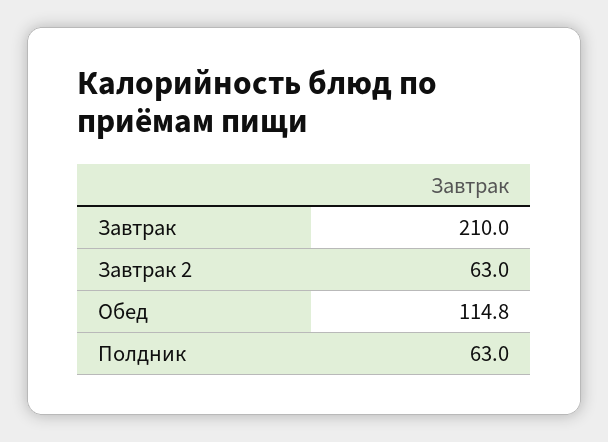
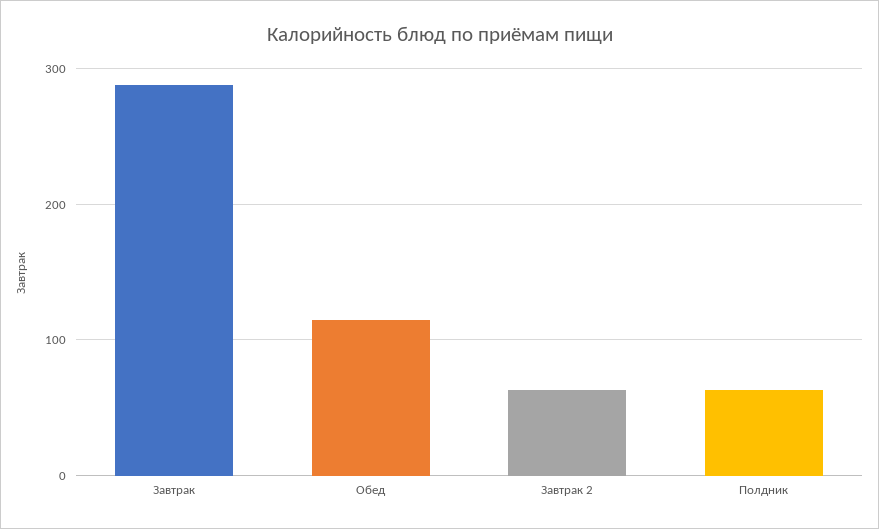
  {
-   "Завтрак": 210,
+   "Завтрак": 290,
    "Завтрак 2": 63,
    "Обед": 114.8,
    "Полдник": 63
  }

